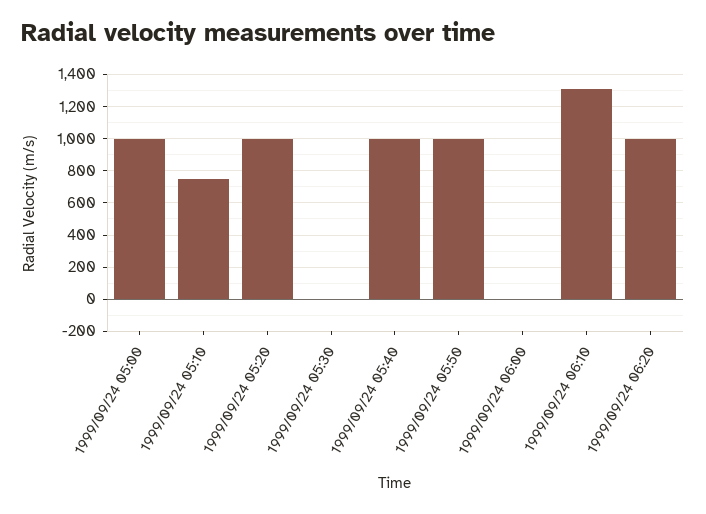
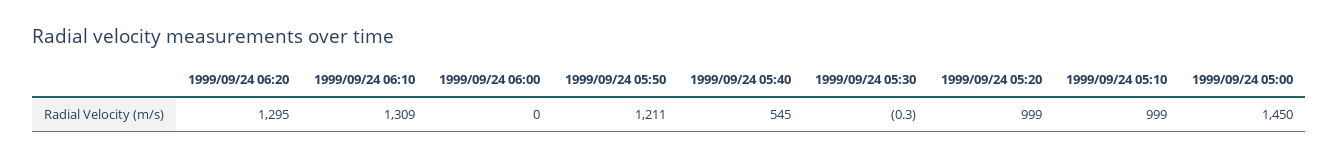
  {
-   "1999/09/24 05:00": 1000,
+   "1999/09/24 05:00": 1450,
-   "1999/09/24 05:10": 750,
+   "1999/09/24 05:10": 999,
    "1999/09/24 05:20": 999,
    "1999/09/24 05:30": -0.3,
-   "1999/09/24 05:40": 1000,
+   "1999/09/24 05:40": 545,
-   "1999/09/24 05:50": 1000,
+   "1999/09/24 05:50": 1211,
    "1999/09/24 06:00": 0,
    "1999/09/24 06:10": 1309,
-   "1999/09/24 06:20": 1000
+   "1999/09/24 06:20": 1295
  }

